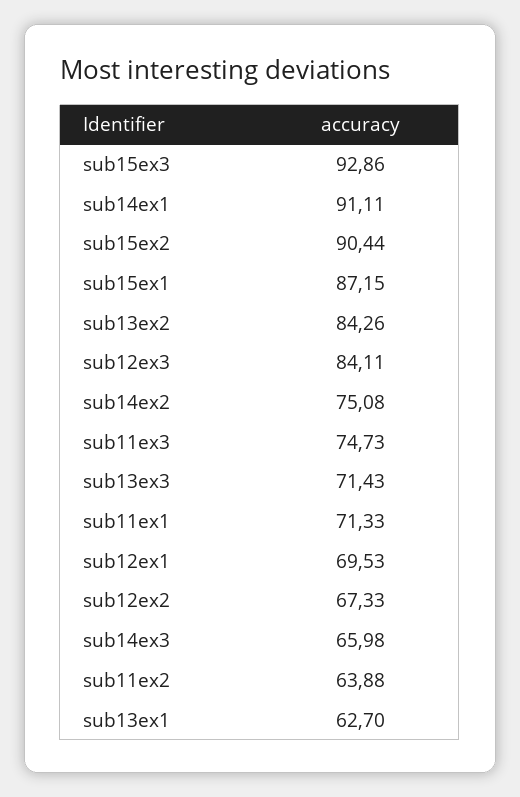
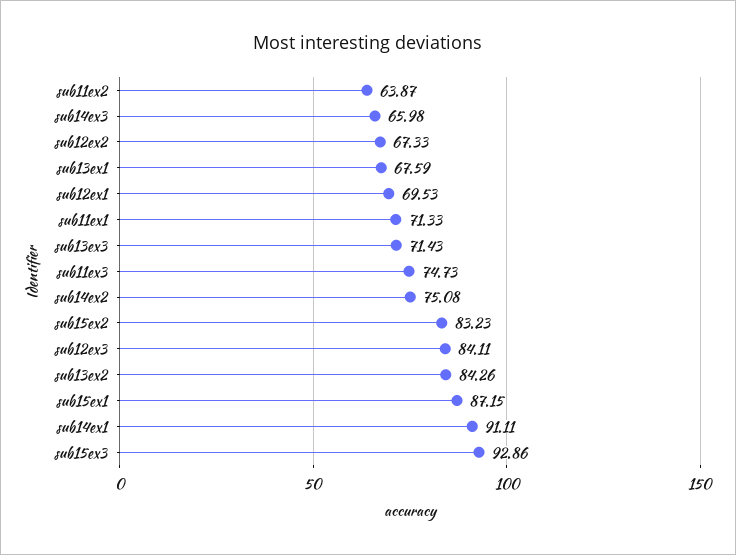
  {
    "sub15ex3": 92.86,
    "sub14ex1": 91.11,
-   "sub15ex2": 90.44,
+   "sub15ex2": 83.23,
    "sub15ex1": 87.15,
    "sub13ex2": 84.26,
    "sub12ex3": 84.11,
    "sub14ex2": 75.08,
    "sub11ex3": 74.73,
    "sub13ex3": 71.43,
    "sub11ex1": 71.33,
    "sub12ex1": 69.53,
    "sub12ex2": 67.33,
    "sub14ex3": 65.98,
-   "sub11ex2": 63.88,
+   "sub11ex2": 63.87,
-   "sub13ex1": 62.7
+   "sub13ex1": 67.59
  }

